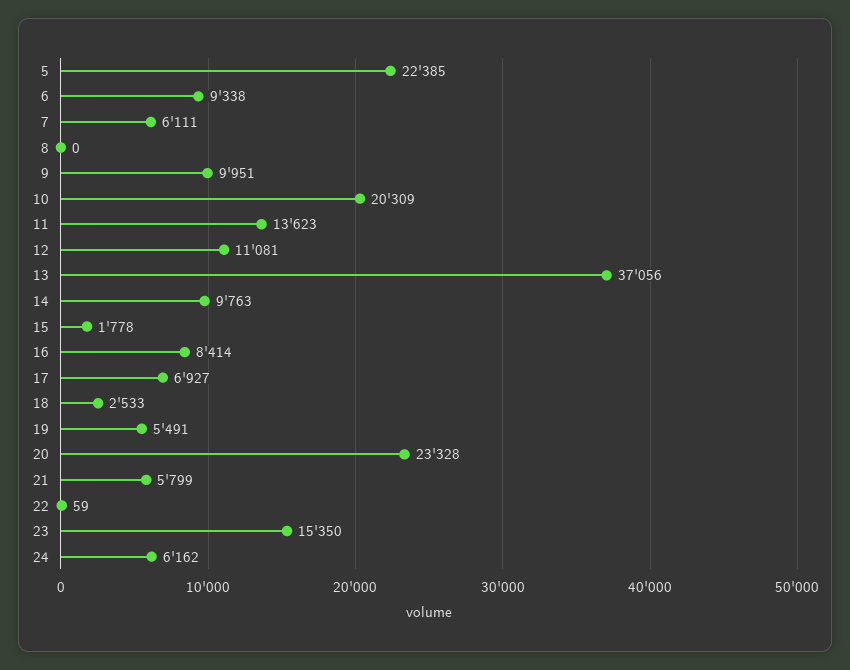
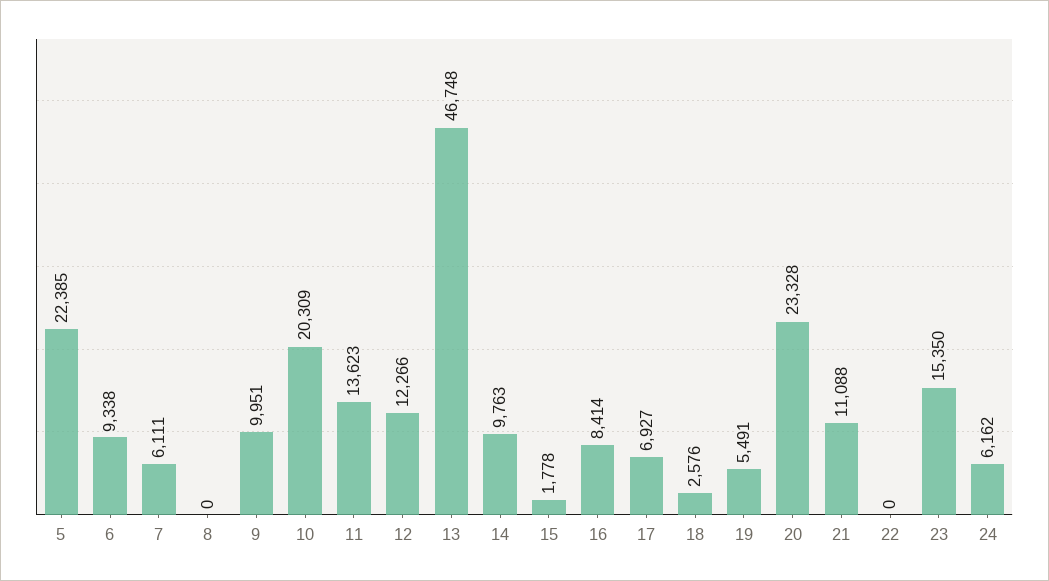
  {
    "5": 22385,
    "6": 9338,
    "7": 6111,
    "8": 0,
    "9": 9951,
    "10": 20309,
    "11": 13623,
-   "12": 11081,
+   "12": 12266,
-   "13": 37056,
+   "13": 46748,
    "14": 9763,
    "15": 1778,
    "16": 8414,
    "17": 6927,
-   "18": 2533,
+   "18": 2576,
    "19": 5491,
    "20": 23328,
-   "21": 5799,
+   "21": 11088,
-   "22": 59,
+   "22": 0,
    "23": 15350,
    "24": 6162
  }

